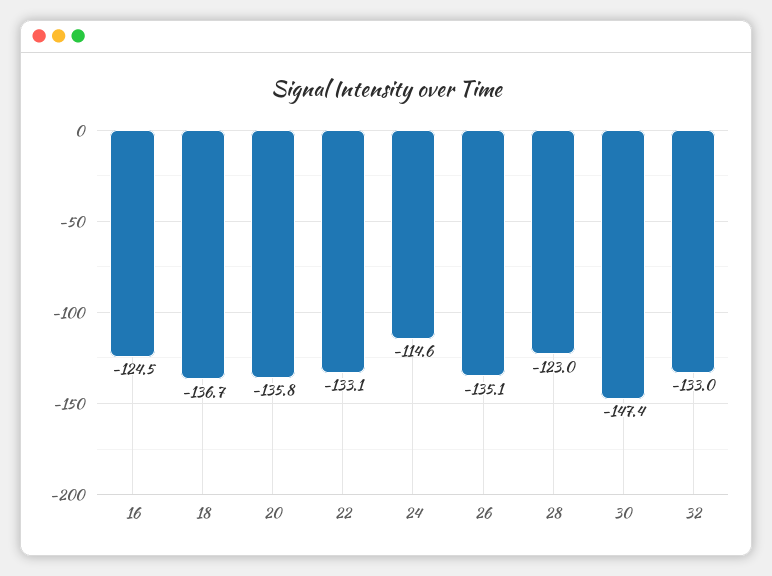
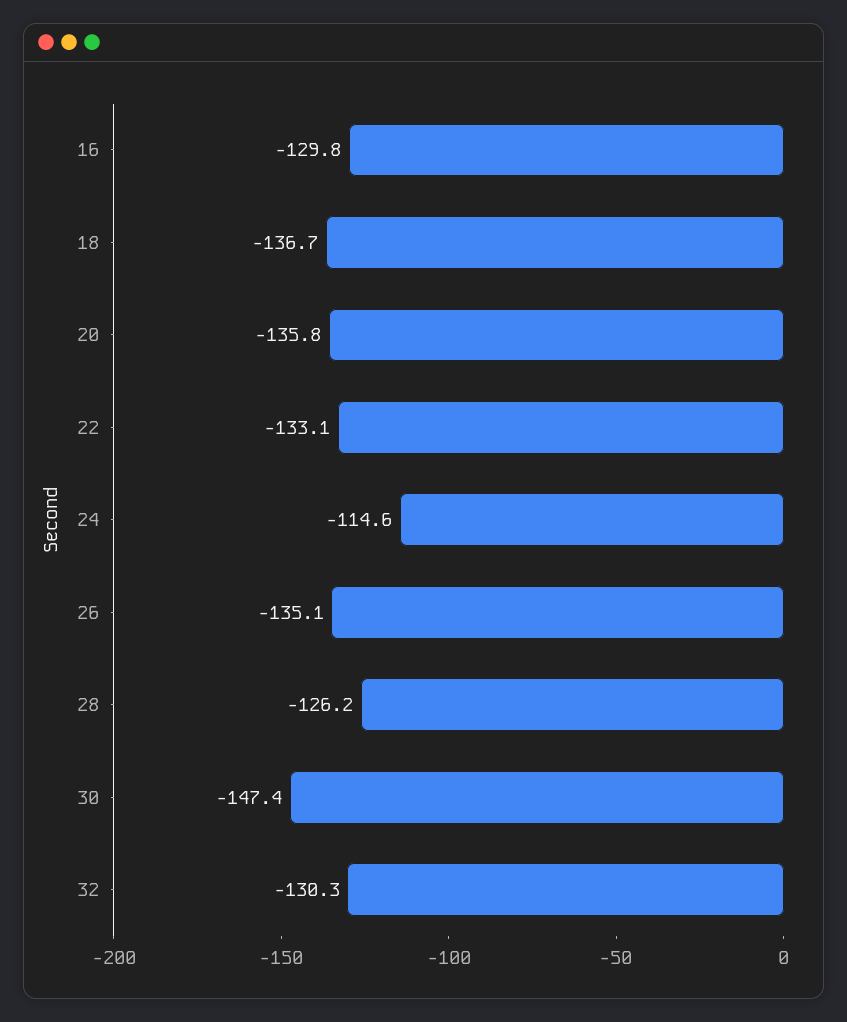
  {
-   "16": -124.5,
+   "16": -129.8,
    "18": -136.7,
    "20": -135.8,
    "22": -133.1,
    "24": -114.6,
    "26": -135.1,
-   "28": -123,
+   "28": -126.2,
    "30": -147.4,
-   "32": -133
+   "32": -130.3
  }

